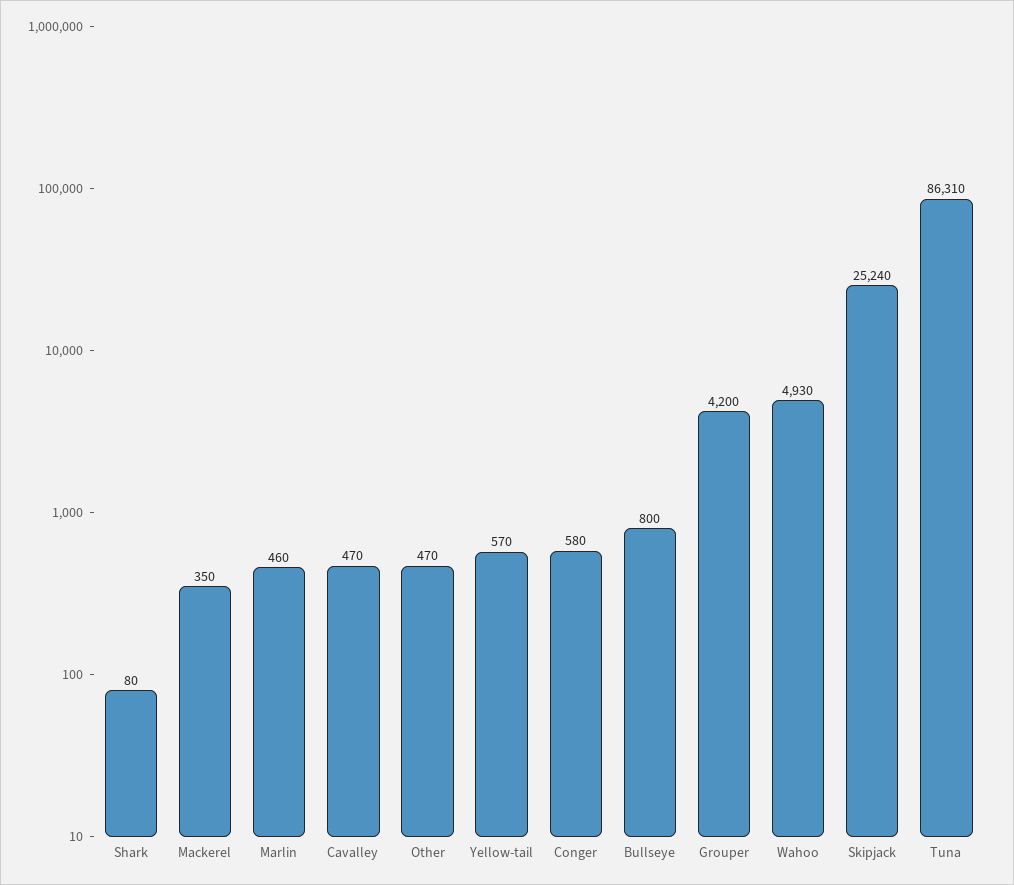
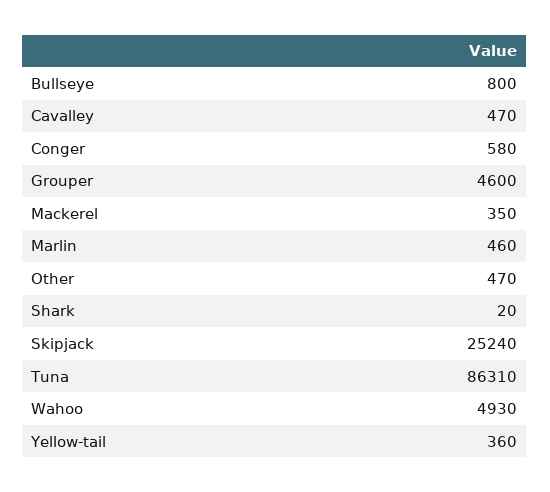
  {
-   "Shark": 80,
+   "Shark": 20,
    "Mackerel": 350,
    "Marlin": 460,
    "Cavalley": 470,
    "Other": 470,
-   "Yellow-tail": 570,
+   "Yellow-tail": 360,
    "Conger": 580,
    "Bullseye": 800,
-   "Grouper": 4200,
+   "Grouper": 4600,
    "Wahoo": 4930,
    "Skipjack": 25240,
    "Tuna": 86310
  }

